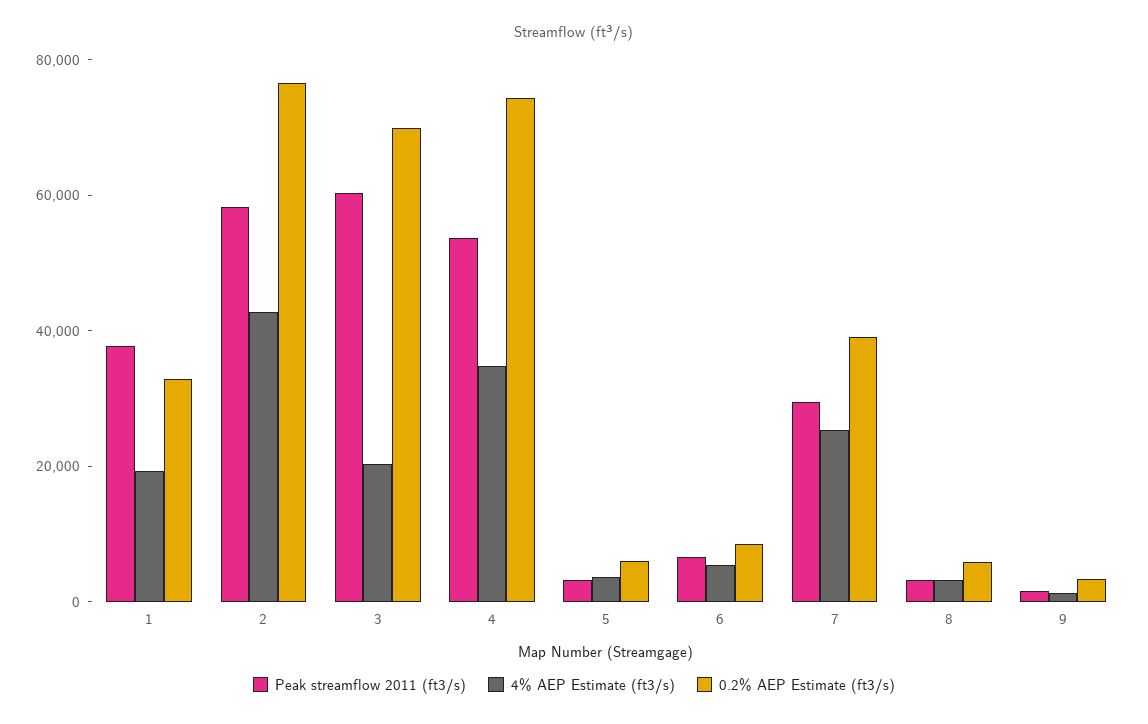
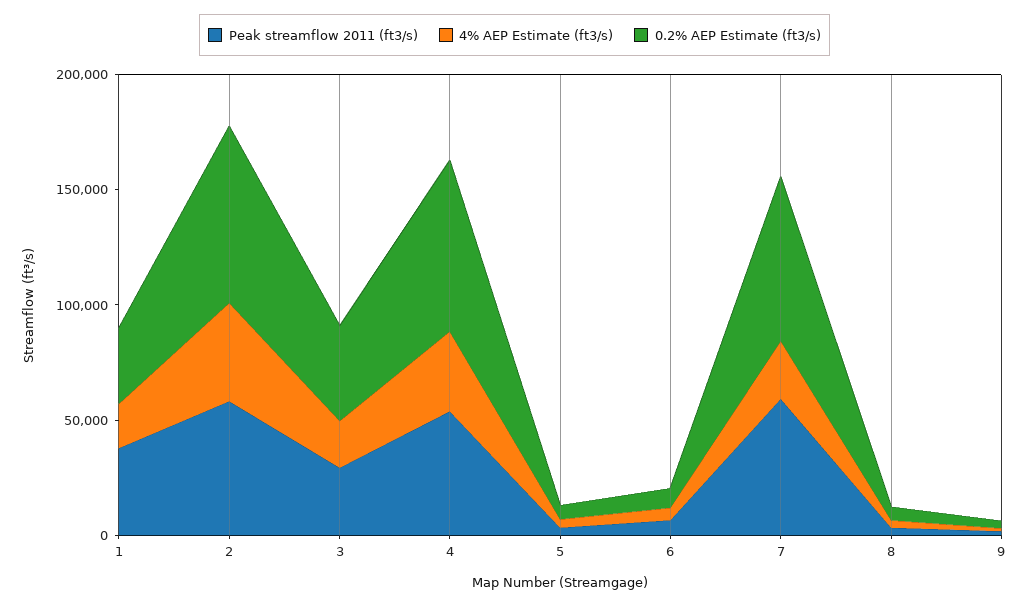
  {
    "Peak streamflow 2011 (ft3/s)": {
      "1": 40000,
      "2": 60000,
-     "3": 60000,
+     "3": 30000,
      "4": 55000,
      "5": 5000,
      "6": 5000,
-     "7": 30000,
+     "7": 60000,
      "8": 5000,
      "9": 0
    },
    "4% AEP Estimate (ft3/s)": {
      "1": 20000,
      "2": 45000,
      "3": 20000,
      "4": 35000,
      "5": 5000,
      "6": 5000,
      "7": 25000,
      "8": 5000,
      "9": 0
    },
    "0.2% AEP Estimate (ft3/s)": {
      "1": 35000,
      "2": 75000,
-     "3": 70000,
+     "3": 40000,
      "4": 75000,
      "5": 5000,
      "6": 10000,
-     "7": 40000,
+     "7": 70000,
      "8": 5000,
      "9": 5000
    }
  }

